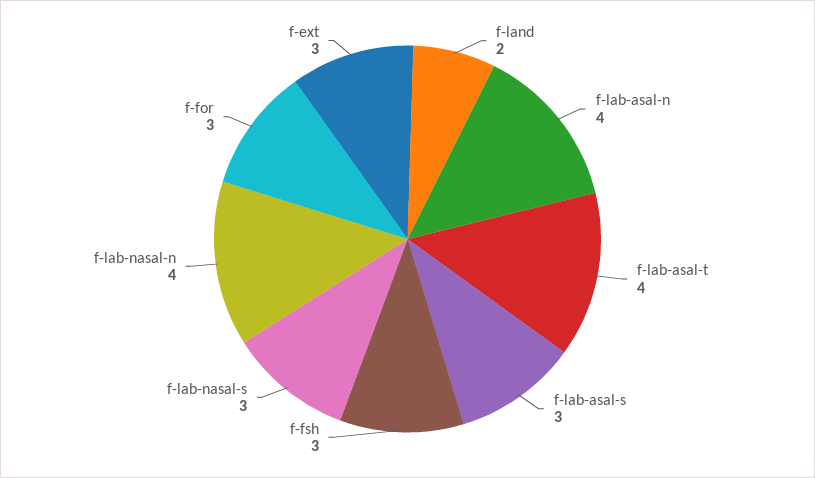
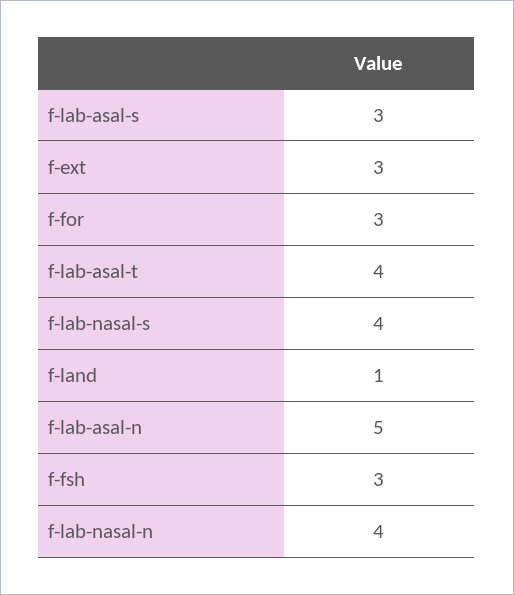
  {
-   "f-land": 2,
+   "f-land": 1,
-   "f-lab-asal-n": 4,
+   "f-lab-asal-n": 5,
    "f-lab-asal-t": 4,
    "f-lab-asal-s": 3,
    "f-fsh": 3,
-   "f-lab-nasal-s": 3,
+   "f-lab-nasal-s": 4,
    "f-lab-nasal-n": 4,
    "f-for": 3,
    "f-ext": 3
  }

